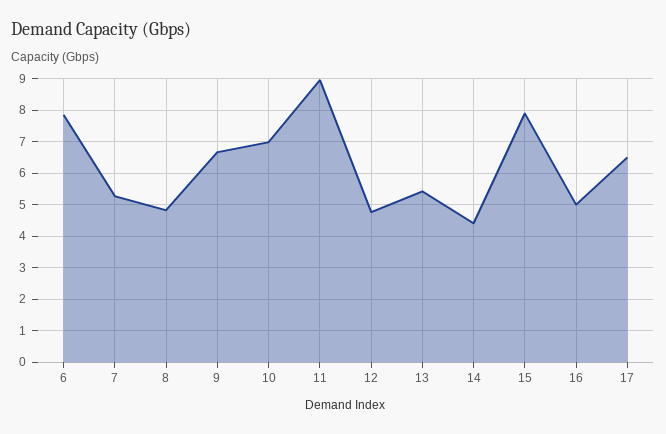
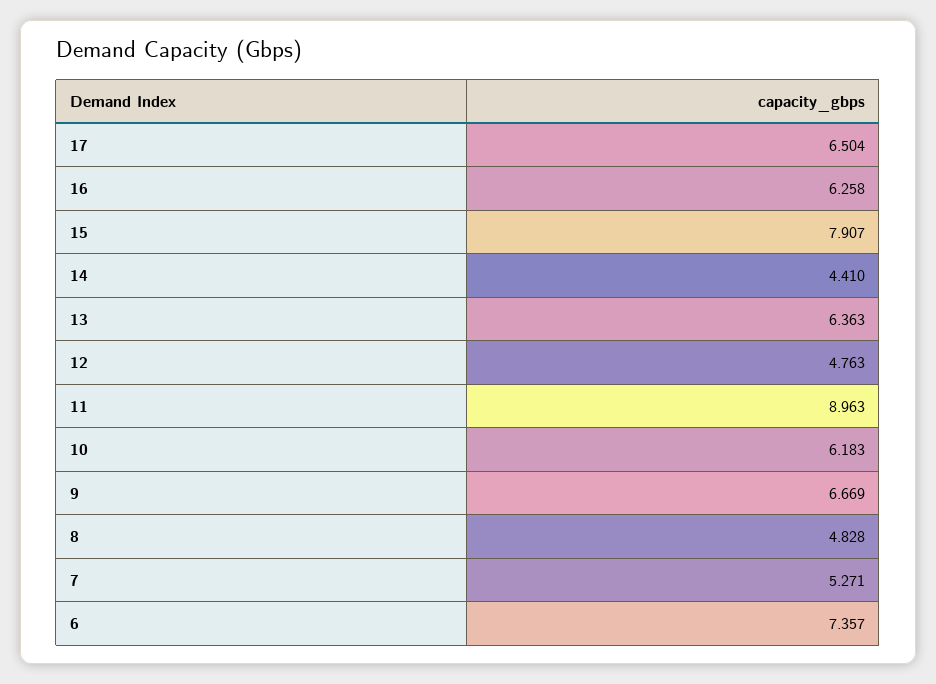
  {
-   "6": 7.8,
+   "6": 7.357,
    "7": 5.271,
    "8": 4.828,
    "9": 6.669,
-   "10": 7,
+   "10": 6.183,
    "11": 8.963,
    "12": 4.763,
-   "13": 5.4,
+   "13": 6.363,
    "14": 4.41,
    "15": 7.907,
-   "16": 5,
+   "16": 6.258,
    "17": 6.504
  }

